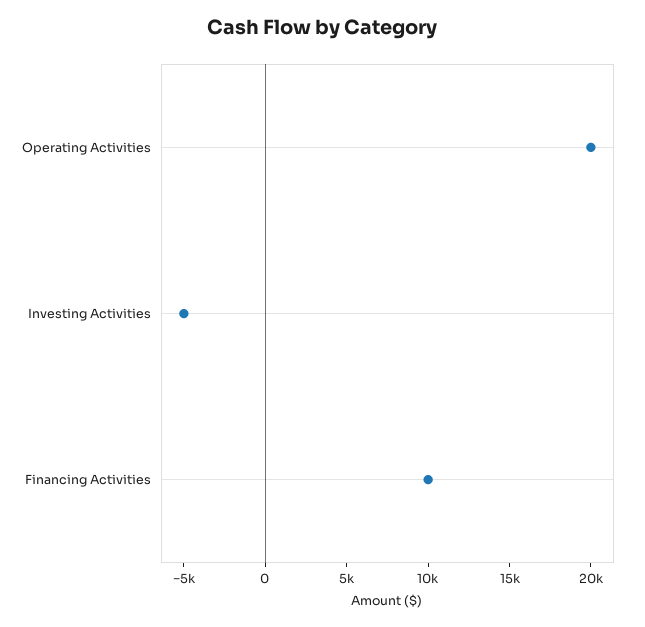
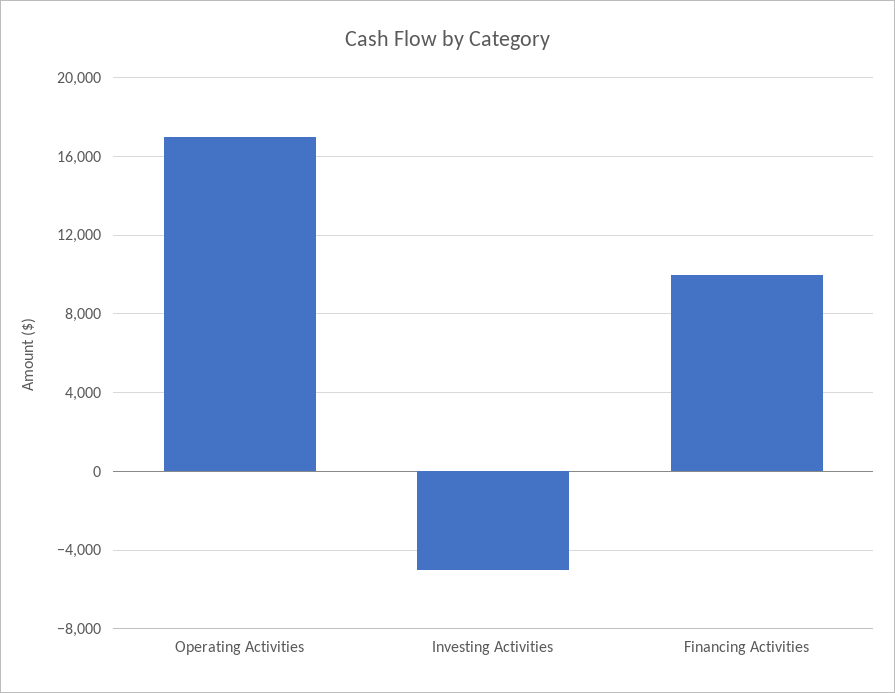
  {
-   "Operating Activities": 20000,
+   "Operating Activities": 17000,
    "Investing Activities": -5000,
    "Financing Activities": 10000
  }

